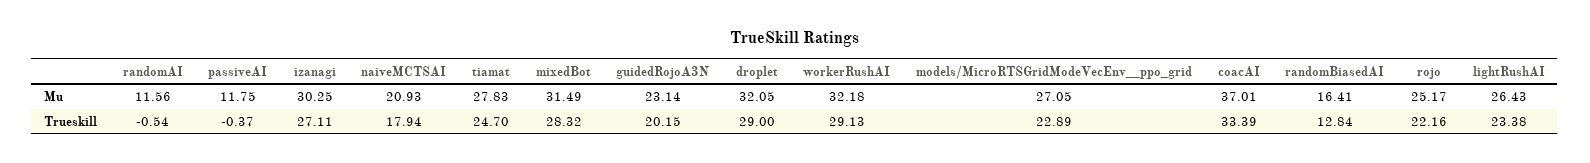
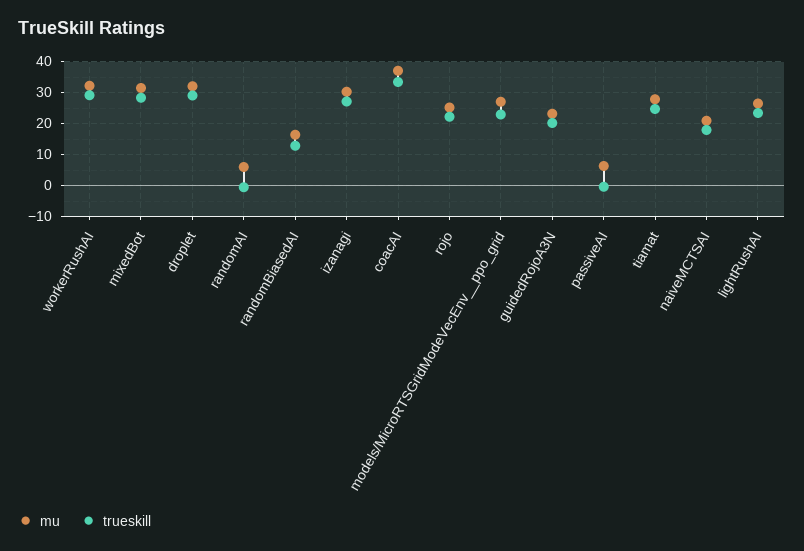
  {
    "Mu": {
-     "randomAI": 11.56,
+     "randomAI": 6,
-     "passiveAI": 11.75,
+     "passiveAI": 6,
      "izanagi": 30.25,
      "naiveMCTSAI": 20.93,
      "tiamat": 27.83,
      "mixedBot": 31.49,
      "guidedRojoA3N": 23.14,
      "droplet": 32.05,
      "workerRushAI": 32.18,
      "models/MicroRTSGridModeVecEnv__ppo_grid": 27.05,
      "coacAI": 37.01,
      "randomBiasedAI": 16.41,
      "rojo": 25.17,
      "lightRushAI": 26.43
    },
    "Trueskill": {
      "randomAI": -0.54,
      "passiveAI": -0.37,
      "izanagi": 27.11,
      "naiveMCTSAI": 17.94,
      "tiamat": 24.7,
      "mixedBot": 28.32,
      "guidedRojoA3N": 20.15,
      "droplet": 29,
      "workerRushAI": 29.13,
      "models/MicroRTSGridModeVecEnv__ppo_grid": 22.89,
      "coacAI": 33.39,
      "randomBiasedAI": 12.84,
      "rojo": 22.16,
      "lightRushAI": 23.38
    }
  }

